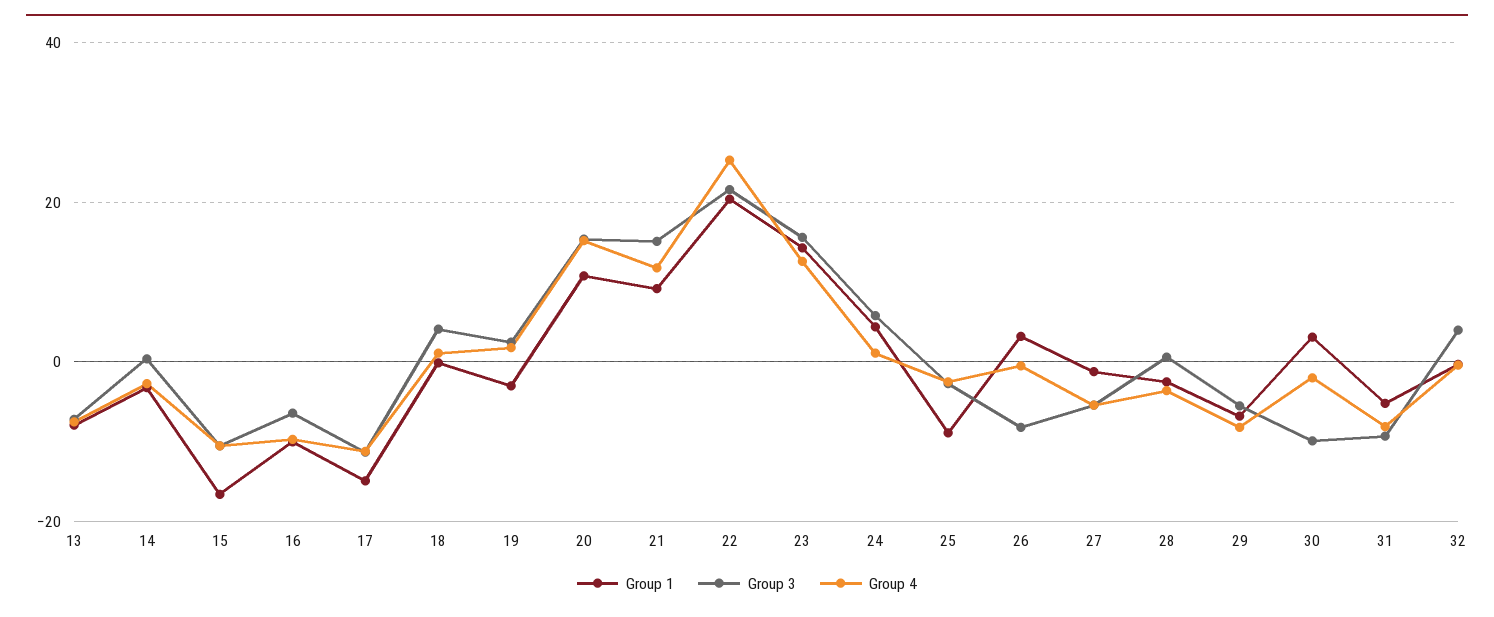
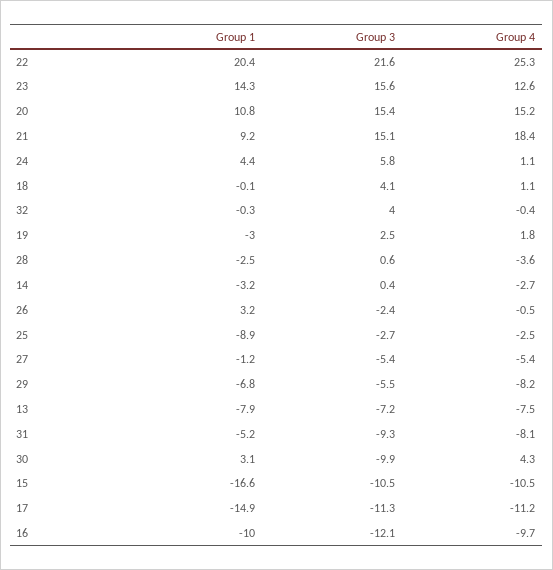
  {
    "Group 1": {
      "13": -7.9,
      "14": -3.2,
      "15": -16.6,
      "16": -10,
      "17": -14.9,
      "18": -0.1,
      "19": -3,
      "20": 10.8,
      "21": 9.2,
      "22": 20.4,
      "23": 14.3,
      "24": 4.4,
      "25": -8.9,
      "26": 3.2,
      "27": -1.2,
      "28": -2.5,
      "29": -6.8,
      "30": 3.1,
      "31": -5.2,
      "32": -0.3
    },
    "Group 3": {
      "13": -7.2,
      "14": 0.4,
      "15": -10.5,
-     "16": -6,
+     "16": -12.1,
      "17": -11.3,
      "18": 4.1,
      "19": 2.5,
      "20": 15.4,
      "21": 15.1,
      "22": 21.6,
      "23": 15.6,
      "24": 5.8,
      "25": -2.7,
-     "26": -8,
+     "26": -2.4,
      "27": -5.4,
      "28": 0.6,
      "29": -5.5,
      "30": -9.9,
      "31": -9.3,
      "32": 4
    },
    "Group 4": {
      "13": -7.5,
      "14": -2.7,
      "15": -10.5,
      "16": -9.7,
      "17": -11.2,
      "18": 1.1,
      "19": 1.8,
      "20": 15.2,
-     "21": 12,
+     "21": 18.4,
      "22": 25.3,
      "23": 12.6,
      "24": 1.1,
      "25": -2.5,
      "26": -0.5,
      "27": -5.4,
      "28": -3.6,
      "29": -8.2,
-     "30": -2,
+     "30": 4.3,
      "31": -8.1,
      "32": -0.4
    }
  }

